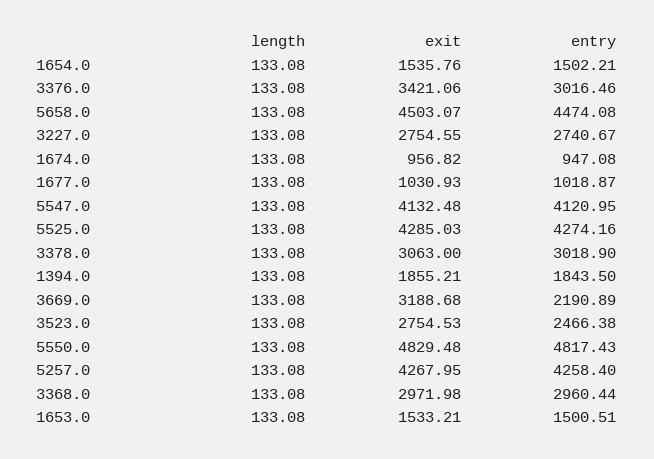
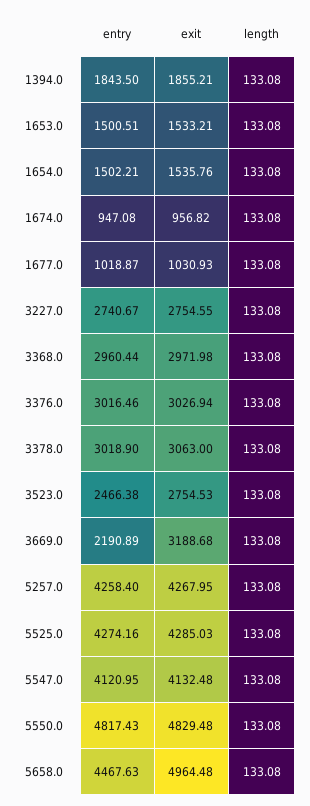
  {
    "length": {
      "1654.0": 133.08,
      "3376.0": 133.08,
      "5658.0": 133.08,
      "3227.0": 133.08,
      "1674.0": 133.08,
      "1677.0": 133.08,
      "5547.0": 133.08,
      "5525.0": 133.08,
      "3378.0": 133.08,
      "1394.0": 133.08,
      "3669.0": 133.08,
      "3523.0": 133.08,
      "5550.0": 133.08,
      "5257.0": 133.08,
      "3368.0": 133.08,
      "1653.0": 133.08
    },
    "exit": {
      "1654.0": 1535.76,
-     "3376.0": 3421.06,
+     "3376.0": 3026.94,
-     "5658.0": 4503.07,
+     "5658.0": 4964.48,
      "3227.0": 2754.55,
      "1674.0": 956.82,
      "1677.0": 1030.93,
      "5547.0": 4132.48,
      "5525.0": 4285.03,
      "3378.0": 3063,
      "1394.0": 1855.21,
      "3669.0": 3188.68,
      "3523.0": 2754.53,
      "5550.0": 4829.48,
      "5257.0": 4267.95,
      "3368.0": 2971.98,
      "1653.0": 1533.21
    },
    "entry": {
      "1654.0": 1502.21,
      "3376.0": 3016.46,
-     "5658.0": 4474.08,
+     "5658.0": 4467.63,
      "3227.0": 2740.67,
      "1674.0": 947.08,
      "1677.0": 1018.87,
      "5547.0": 4120.95,
      "5525.0": 4274.16,
      "3378.0": 3018.9,
      "1394.0": 1843.5,
      "3669.0": 2190.89,
      "3523.0": 2466.38,
      "5550.0": 4817.43,
      "5257.0": 4258.4,
      "3368.0": 2960.44,
      "1653.0": 1500.51
    }
  }

